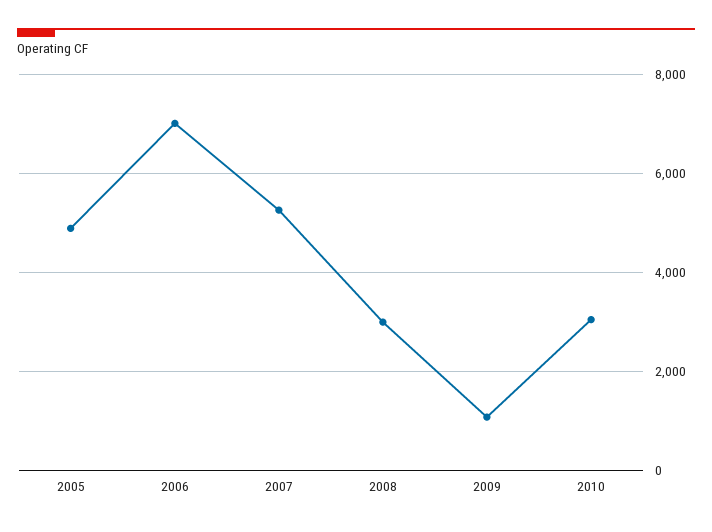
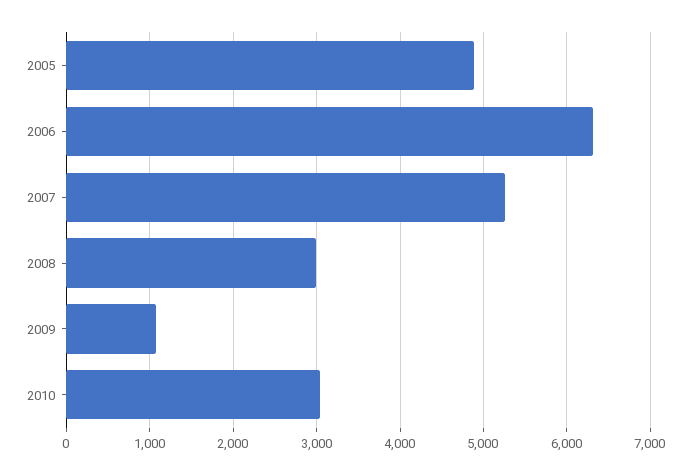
  {
    "2005": 4900,
-   "2006": 7000,
+   "2006": 6300,
    "2007": 5300,
    "2008": 3000,
    "2009": 1100,
    "2010": 3000
  }

